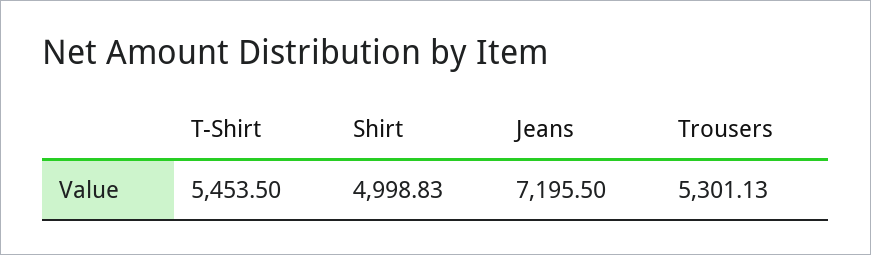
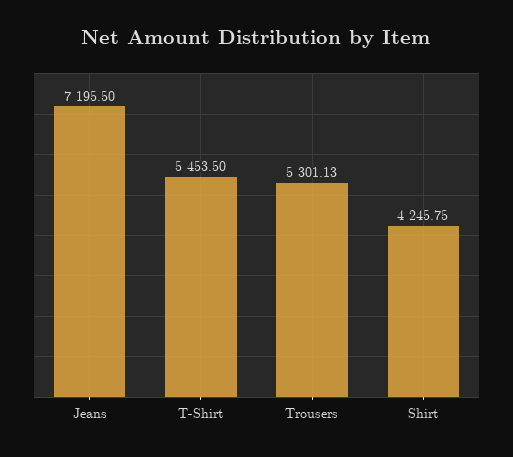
  {
    "T-Shirt": 5453.5,
-   "Shirt": 4998.83,
+   "Shirt": 4245.75,
    "Jeans": 7195.5,
    "Trousers": 5301.13
  }

